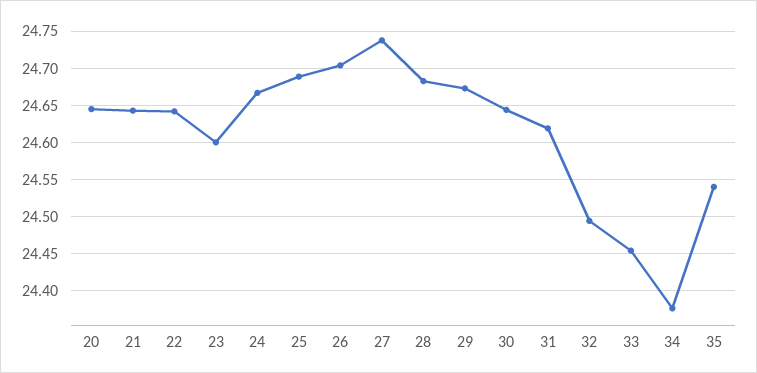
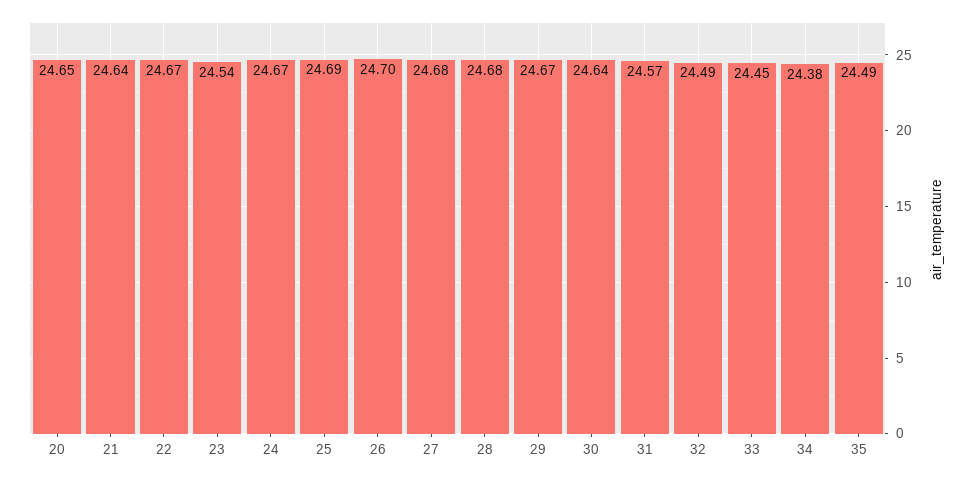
  {
    "20": 24.65,
    "21": 24.64,
-   "22": 24.64,
+   "22": 24.67,
-   "23": 24.6,
+   "23": 24.54,
    "24": 24.67,
    "25": 24.69,
    "26": 24.7,
-   "27": 24.74,
+   "27": 24.68,
    "28": 24.68,
    "29": 24.67,
    "30": 24.64,
-   "31": 24.62,
+   "31": 24.57,
    "32": 24.49,
    "33": 24.45,
    "34": 24.38,
-   "35": 24.54
+   "35": 24.49
  }

